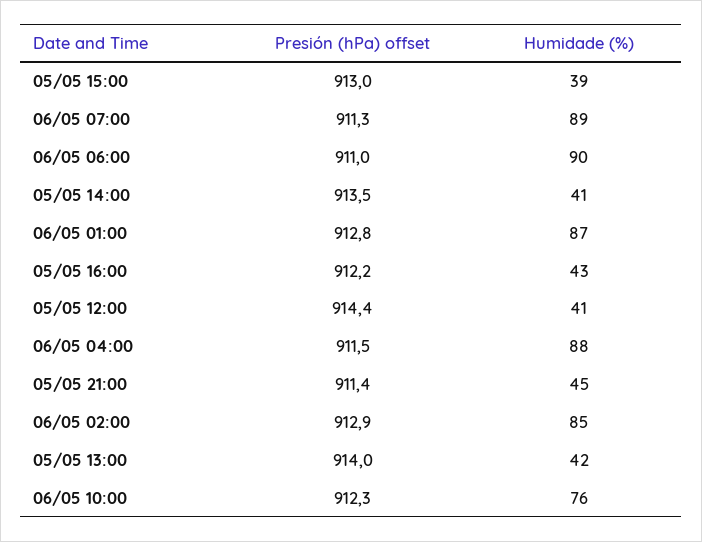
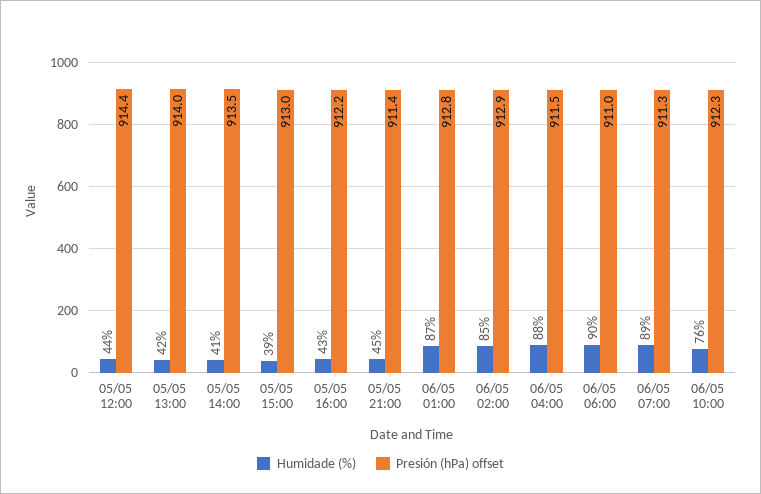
  {
    "Presión (hPa) offset": {
      "05/05 15:00": 913,
      "06/05 07:00": 911.3,
      "06/05 06:00": 911,
      "05/05 14:00": 913.5,
      "06/05 01:00": 912.8,
      "05/05 16:00": 912.2,
      "05/05 12:00": 914.4,
      "06/05 04:00": 911.5,
      "05/05 21:00": 911.4,
      "06/05 02:00": 912.9,
      "05/05 13:00": 914,
      "06/05 10:00": 912.3
    },
    "Humidade (%)": {
      "05/05 15:00": 39,
      "06/05 07:00": 89,
      "06/05 06:00": 90,
      "05/05 14:00": 41,
      "06/05 01:00": 87,
      "05/05 16:00": 43,
-     "05/05 12:00": 41,
+     "05/05 12:00": 44,
      "06/05 04:00": 88,
      "05/05 21:00": 45,
      "06/05 02:00": 85,
      "05/05 13:00": 42,
      "06/05 10:00": 76
    }
  }

